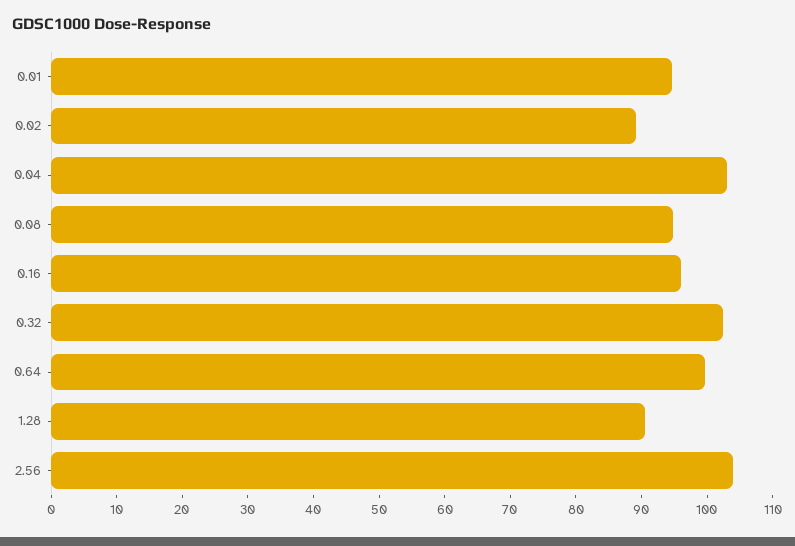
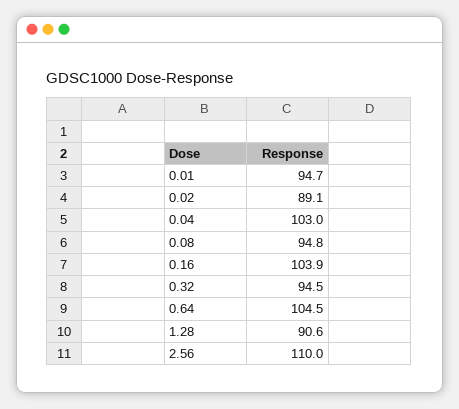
  {
    "0.01": 94.7,
    "0.02": 89.1,
    "0.04": 103,
    "0.08": 94.8,
-   "0.16": 96,
+   "0.16": 103.9,
-   "0.32": 102,
+   "0.32": 94.5,
-   "0.64": 100,
+   "0.64": 104.5,
    "1.28": 90.6,
-   "2.56": 104
+   "2.56": 110
  }

